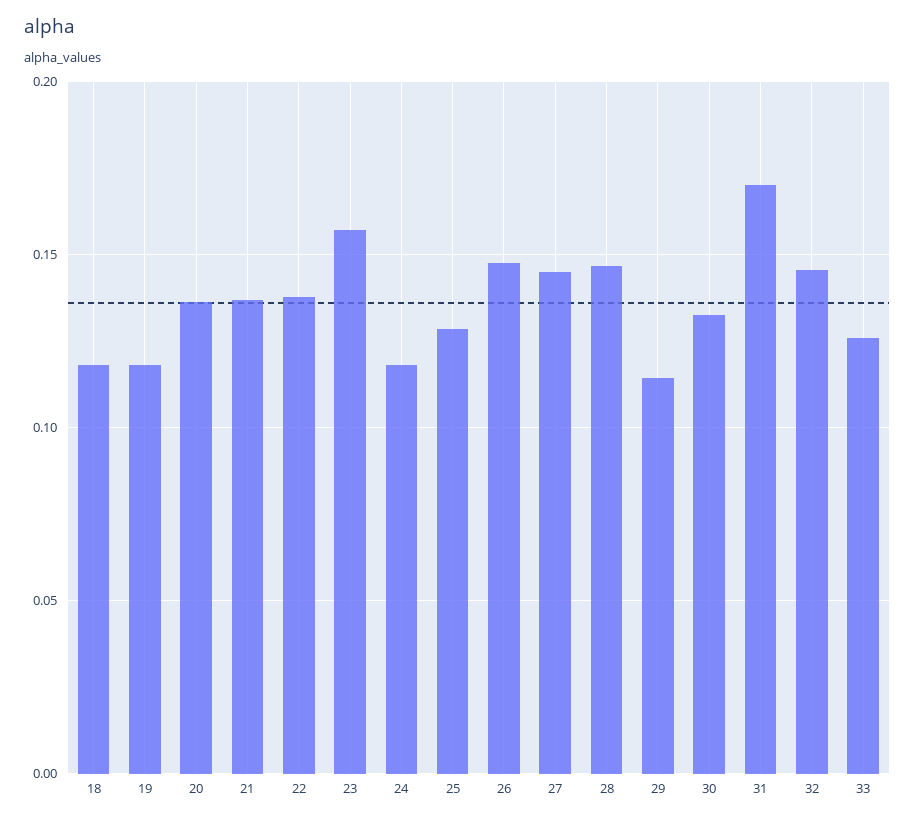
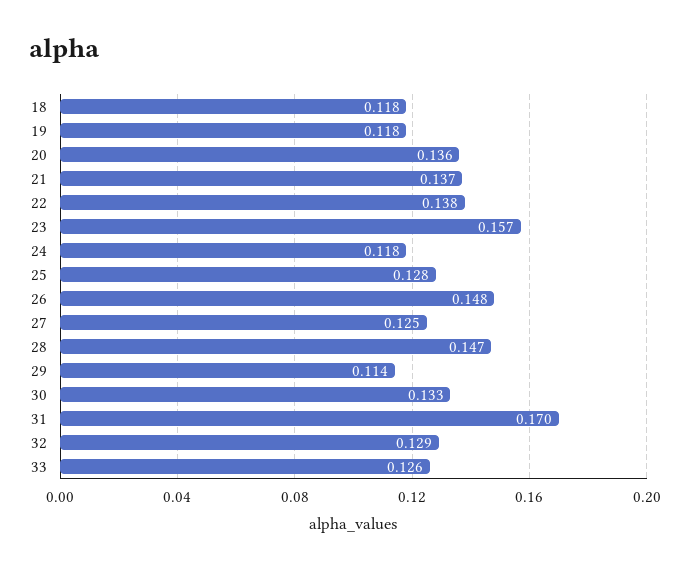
  {
    "18": 0.118,
    "19": 0.118,
    "20": 0.136,
    "21": 0.137,
    "22": 0.138,
    "23": 0.157,
    "24": 0.118,
    "25": 0.128,
    "26": 0.148,
-   "27": 0.145,
+   "27": 0.125,
    "28": 0.147,
    "29": 0.114,
    "30": 0.133,
    "31": 0.17,
-   "32": 0.145,
+   "32": 0.129,
    "33": 0.126
  }

